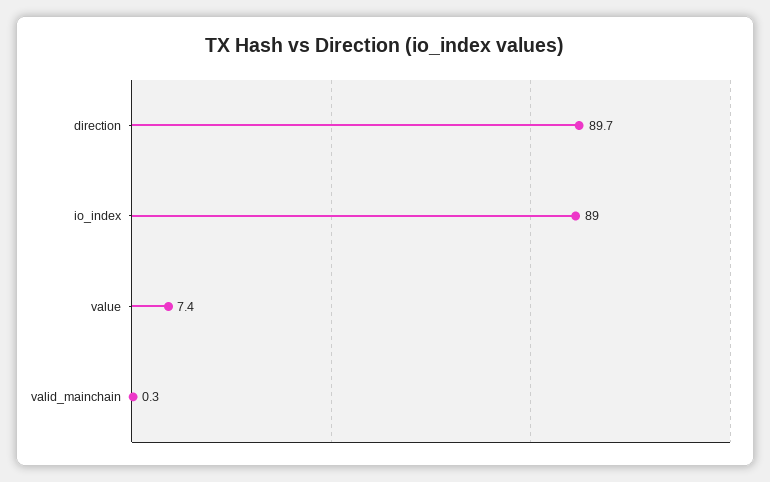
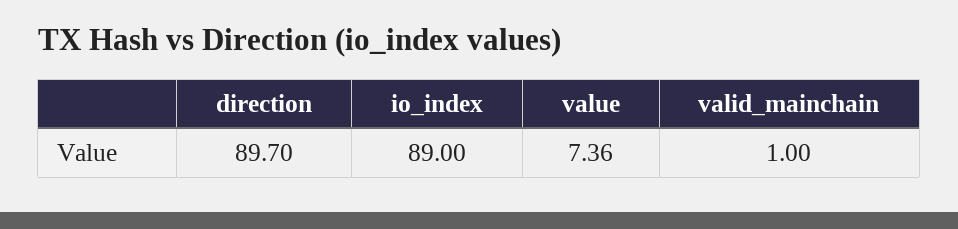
  {
    "direction": 89.7,
    "io_index": 89,
    "value": 7.36,
-   "valid_mainchain": 0.3
+   "valid_mainchain": 1
  }

